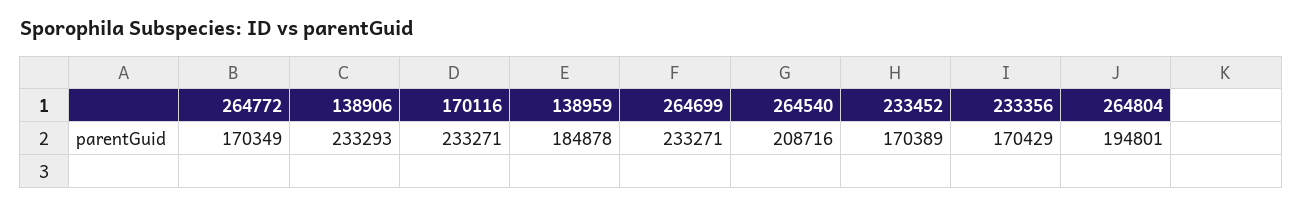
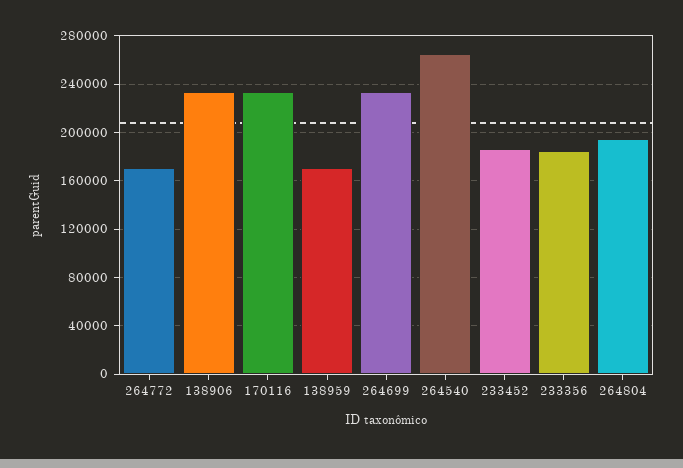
  {
    "264772": 170349,
    "138906": 233293,
    "170116": 233271,
-   "138959": 184878,
+   "138959": 170000,
    "264699": 233271,
-   "264540": 208716,
+   "264540": 265000,
-   "233452": 170389,
+   "233452": 185000,
-   "233356": 170429,
+   "233356": 185000,
    "264804": 194801
  }

